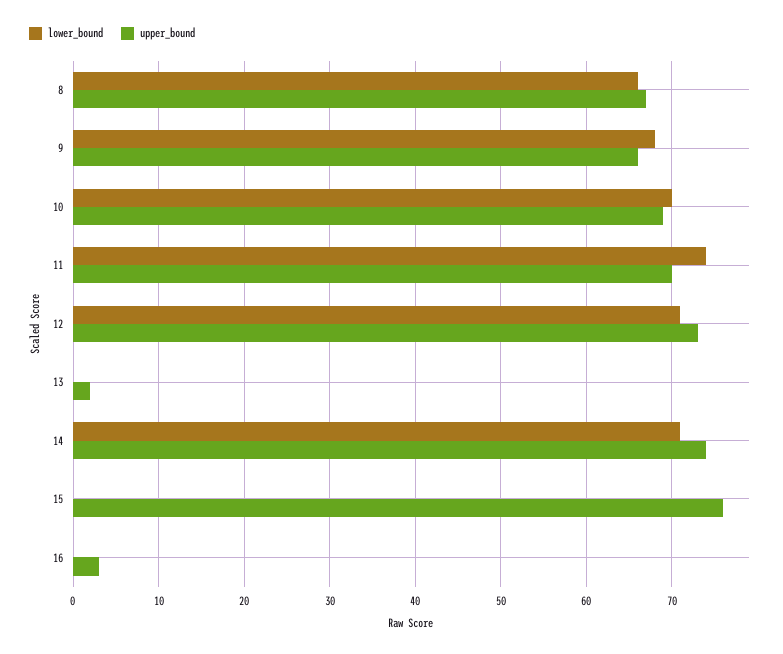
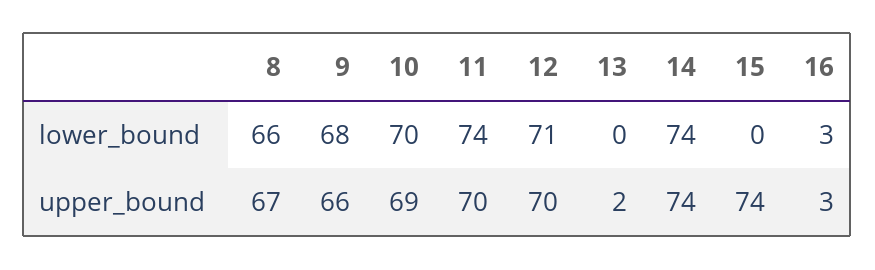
  {
    "lower_bound": {
      "8": 66,
      "9": 68,
      "10": 70,
      "11": 74,
      "12": 71,
      "13": 0,
-     "14": 71,
+     "14": 74,
      "15": 0,
-     "16": 0
+     "16": 3
    },
    "upper_bound": {
      "8": 67,
      "9": 66,
      "10": 69,
      "11": 70,
-     "12": 73,
+     "12": 70,
      "13": 2,
      "14": 74,
-     "15": 76,
+     "15": 74,
      "16": 3
    }
  }

